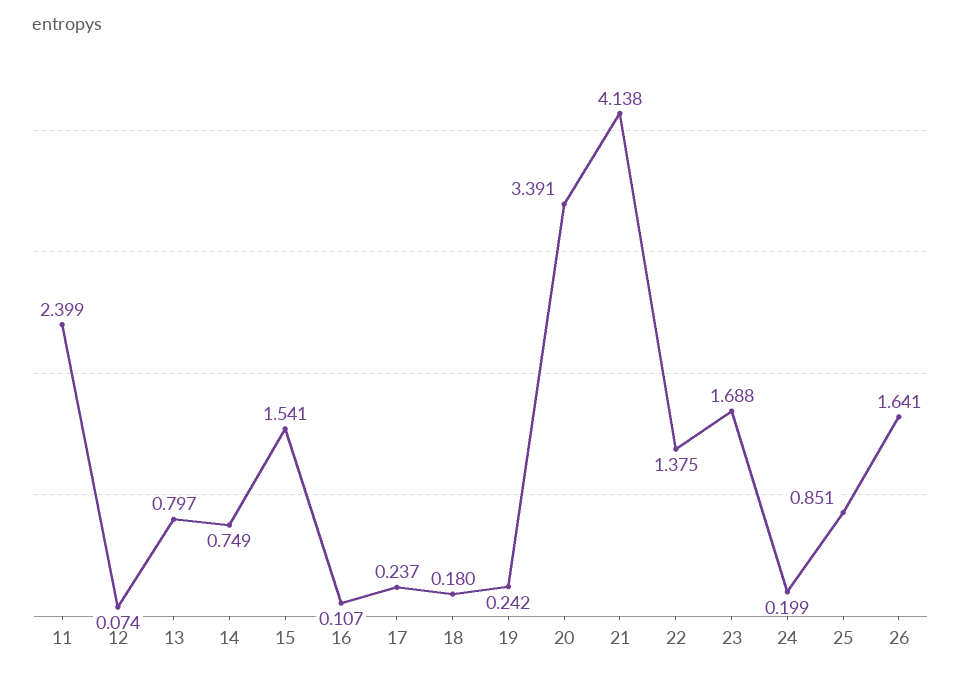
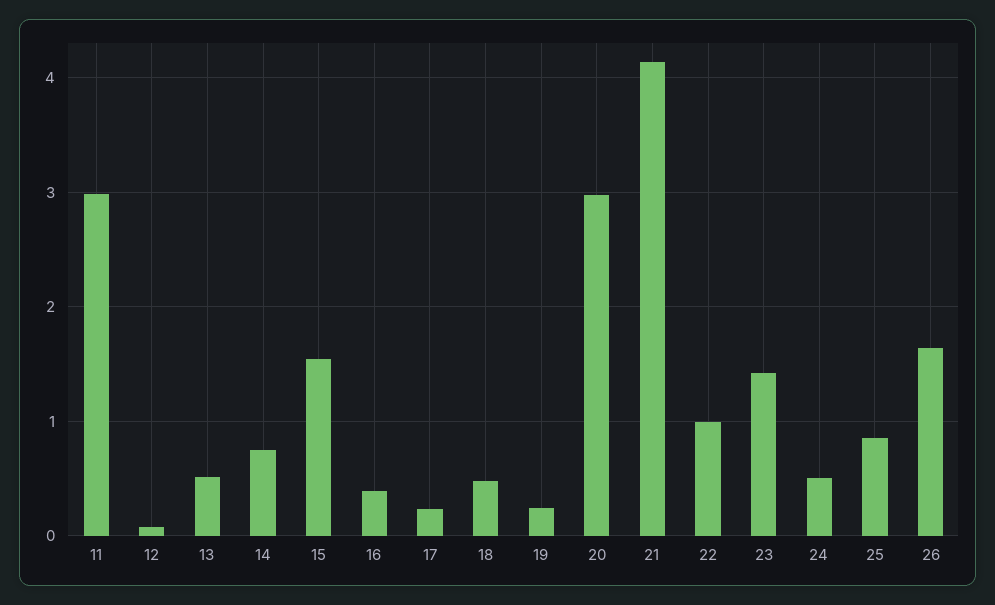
  {
-   "11": 2.399,
+   "11": 3,
    "12": 0.074,
-   "13": 0.797,
+   "13": 0.5,
    "14": 0.749,
    "15": 1.541,
-   "16": 0.107,
+   "16": 0.4,
    "17": 0.237,
-   "18": 0.18,
+   "18": 0.5,
    "19": 0.242,
-   "20": 3.391,
+   "20": 3,
    "21": 4.138,
-   "22": 1.375,
+   "22": 1,
-   "23": 1.688,
+   "23": 1.4,
-   "24": 0.199,
+   "24": 0.5,
    "25": 0.851,
    "26": 1.641
  }

